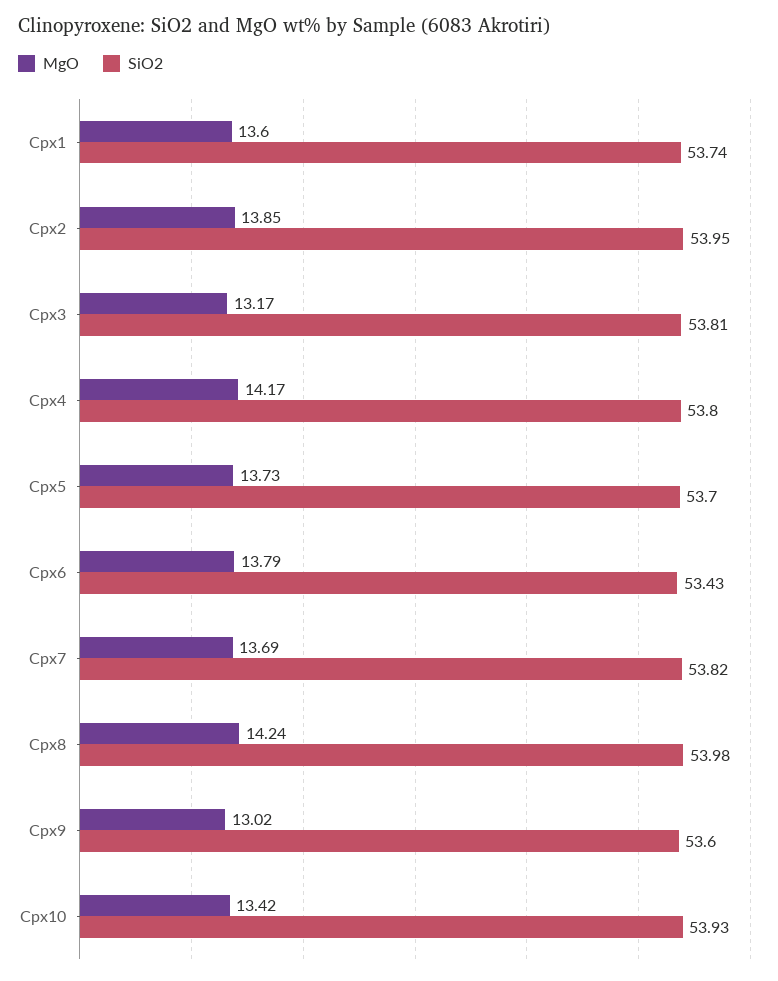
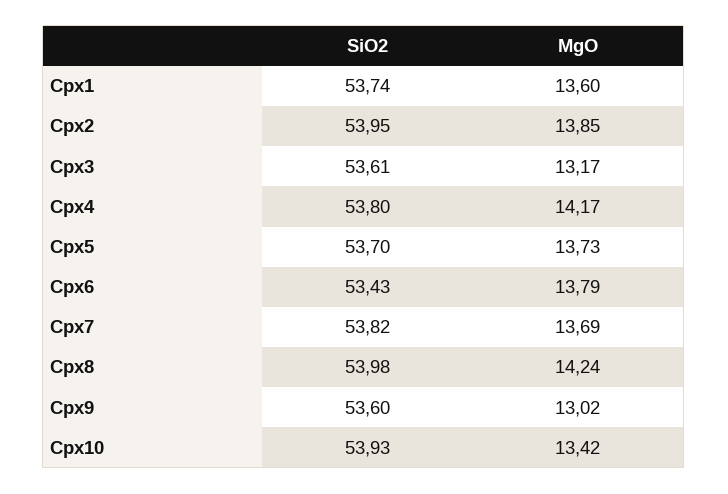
  {
    "MgO": {
      "Cpx1": 13.6,
      "Cpx2": 13.85,
      "Cpx3": 13.17,
      "Cpx4": 14.17,
      "Cpx5": 13.73,
      "Cpx6": 13.79,
      "Cpx7": 13.69,
      "Cpx8": 14.24,
      "Cpx9": 13.02,
      "Cpx10": 13.42
    },
    "SiO2": {
      "Cpx1": 53.74,
      "Cpx2": 53.95,
-     "Cpx3": 53.81,
+     "Cpx3": 53.61,
      "Cpx4": 53.8,
      "Cpx5": 53.7,
      "Cpx6": 53.43,
      "Cpx7": 53.82,
      "Cpx8": 53.98,
      "Cpx9": 53.6,
      "Cpx10": 53.93
    }
  }

